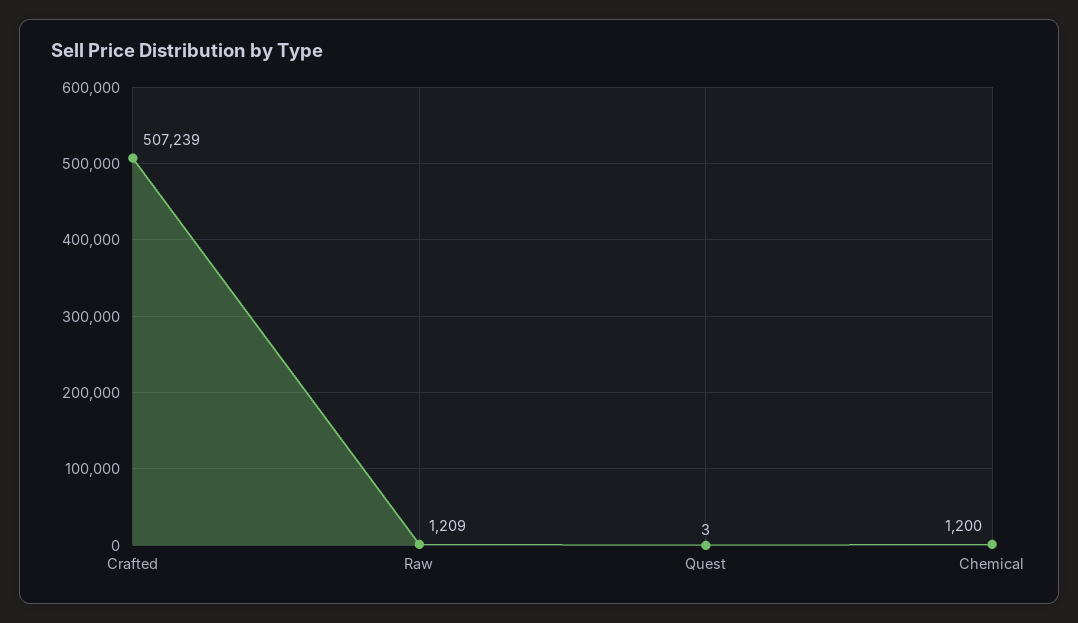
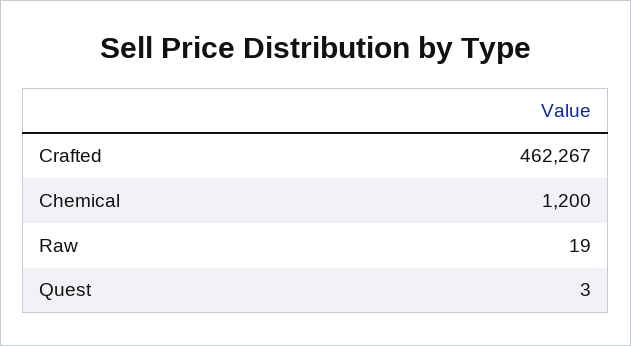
  {
-   "Crafted": 507239,
+   "Crafted": 462267,
-   "Raw": 1209,
+   "Raw": 19,
    "Quest": 3,
    "Chemical": 1200
  }

